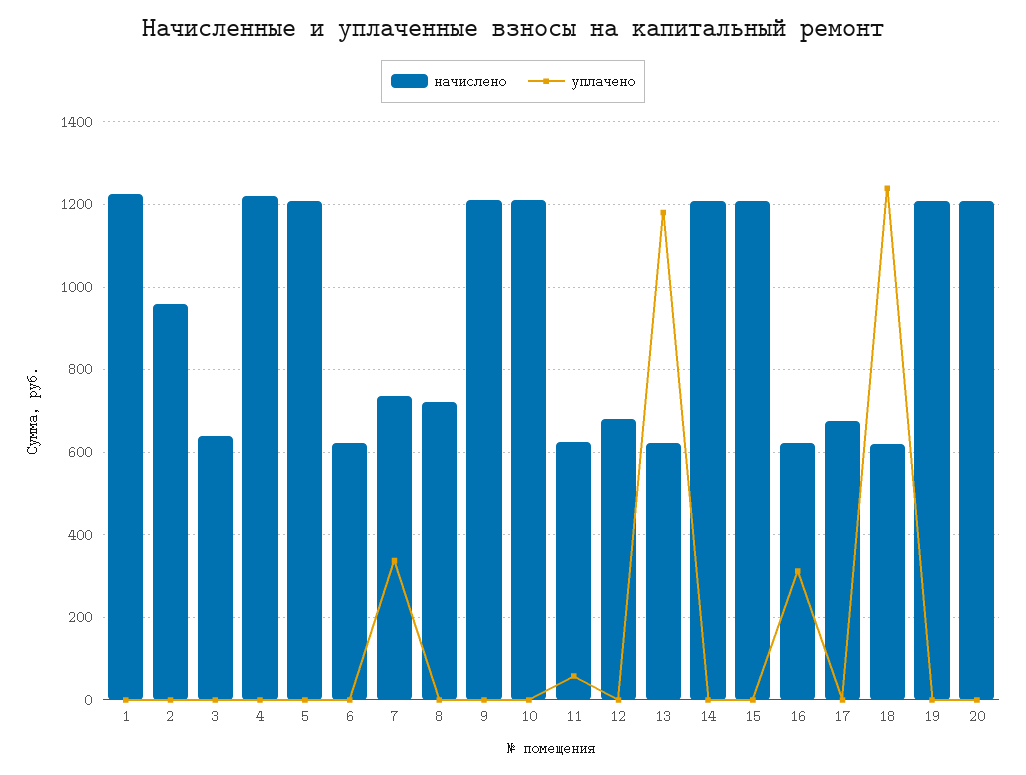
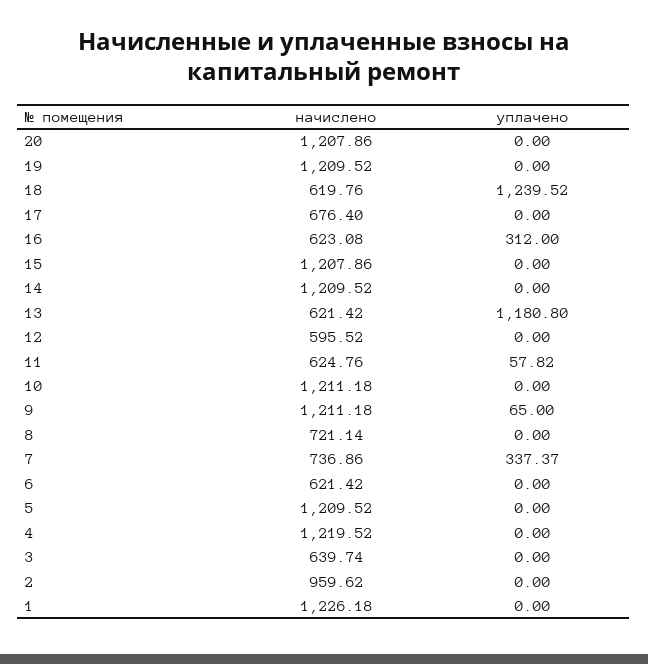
  {
    "начислено": {
      "1": 1226.18,
      "2": 959.62,
      "3": 639.74,
      "4": 1219.52,
      "5": 1209.52,
      "6": 621.42,
      "7": 736.86,
      "8": 721.14,
      "9": 1211.18,
      "10": 1211.18,
      "11": 624.76,
-     "12": 680,
+     "12": 595.52,
      "13": 621.42,
      "14": 1209.52,
      "15": 1207.86,
      "16": 623.08,
      "17": 676.4,
      "18": 619.76,
      "19": 1209.52,
      "20": 1207.86
    },
    "уплачено": {
      "1": 0,
      "2": 0,
      "3": 0,
      "4": 0,
      "5": 0,
      "6": 0,
      "7": 337.37,
      "8": 0,
-     "9": 0,
+     "9": 65,
      "10": 0,
      "11": 57.82,
      "12": 0,
      "13": 1180.8,
      "14": 0,
      "15": 0,
      "16": 312,
      "17": 0,
      "18": 1239.52,
      "19": 0,
      "20": 0
    }
  }

